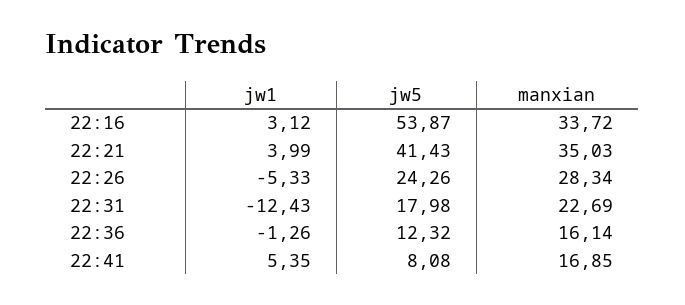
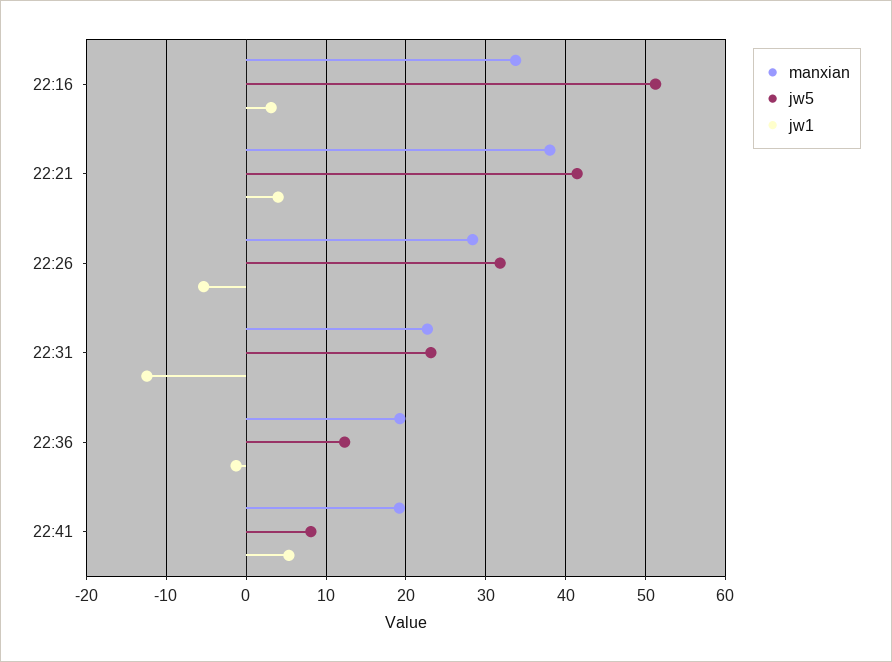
  {
    "jw1": {
      "22:16": 3.12,
      "22:21": 3.99,
      "22:26": -5.33,
      "22:31": -12.43,
      "22:36": -1.26,
      "22:41": 5.35
    },
    "jw5": {
-     "22:16": 53.87,
+     "22:16": 51,
      "22:21": 41.43,
-     "22:26": 24.26,
+     "22:26": 32,
-     "22:31": 17.98,
+     "22:31": 23,
      "22:36": 12.32,
      "22:41": 8.08
    },
    "manxian": {
      "22:16": 33.72,
-     "22:21": 35.03,
+     "22:21": 38,
      "22:26": 28.34,
      "22:31": 22.69,
-     "22:36": 16.14,
+     "22:36": 19,
-     "22:41": 16.85
+     "22:41": 19
    }
  }

